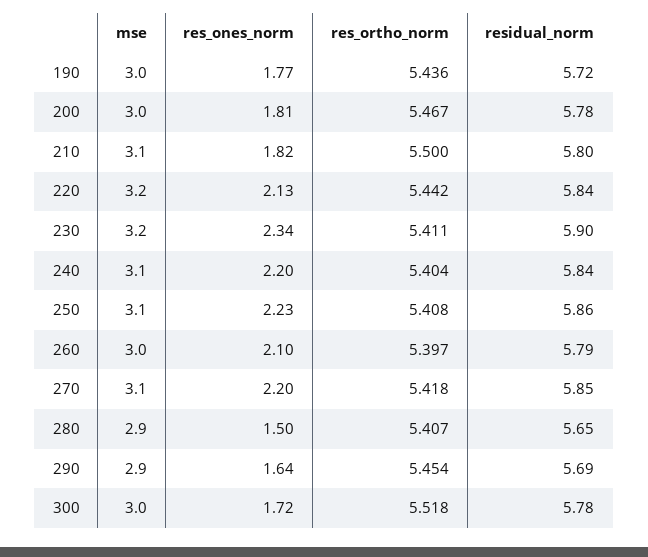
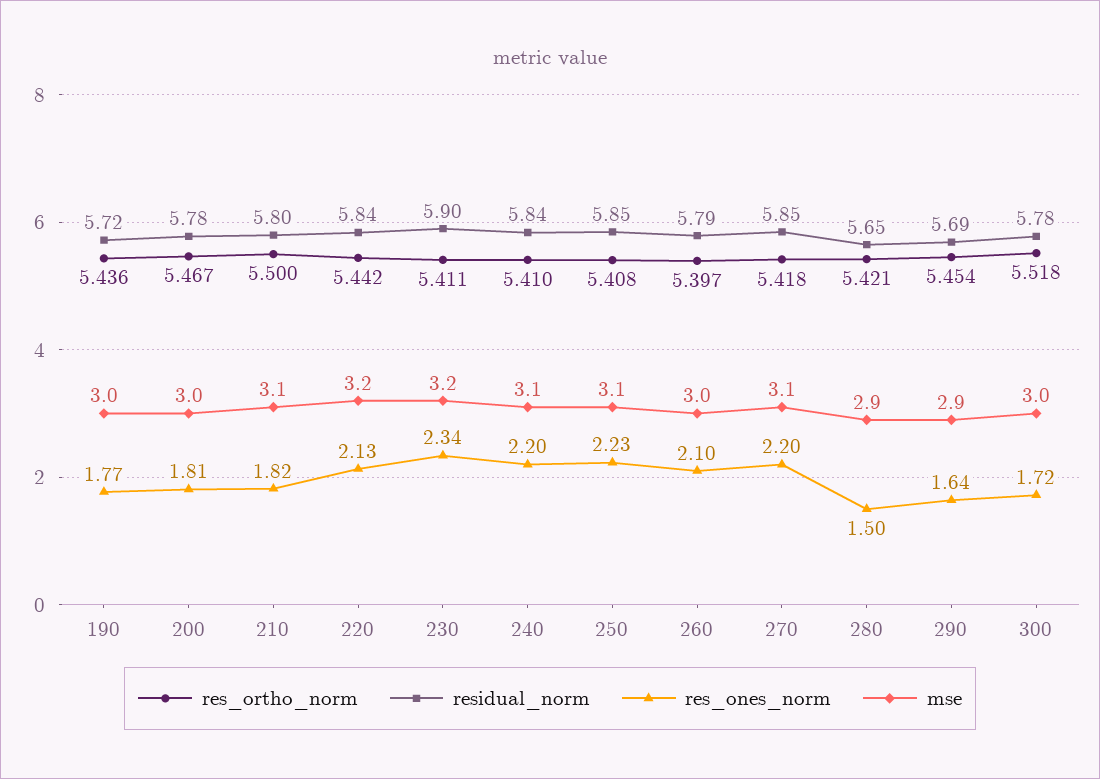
  {
    "mse": {
      "190": 3,
      "200": 3,
      "210": 3.1,
      "220": 3.2,
      "230": 3.2,
      "240": 3.1,
      "250": 3.1,
      "260": 3,
      "270": 3.1,
      "280": 2.9,
      "290": 2.9,
      "300": 3
    },
    "res_ones_norm": {
      "190": 1.77,
      "200": 1.81,
      "210": 1.82,
      "220": 2.13,
      "230": 2.34,
      "240": 2.2,
      "250": 2.23,
      "260": 2.1,
      "270": 2.2,
      "280": 1.5,
      "290": 1.64,
      "300": 1.72
    },
    "res_ortho_norm": {
      "190": 5.436,
      "200": 5.467,
      "210": 5.5,
      "220": 5.442,
      "230": 5.411,
-     "240": 5.404,
+     "240": 5.41,
      "250": 5.408,
      "260": 5.397,
      "270": 5.418,
-     "280": 5.407,
+     "280": 5.421,
      "290": 5.454,
      "300": 5.518
    },
    "residual_norm": {
      "190": 5.72,
      "200": 5.78,
      "210": 5.8,
      "220": 5.84,
      "230": 5.9,
      "240": 5.84,
-     "250": 5.86,
+     "250": 5.85,
      "260": 5.79,
      "270": 5.85,
      "280": 5.65,
      "290": 5.69,
      "300": 5.78
    }
  }

